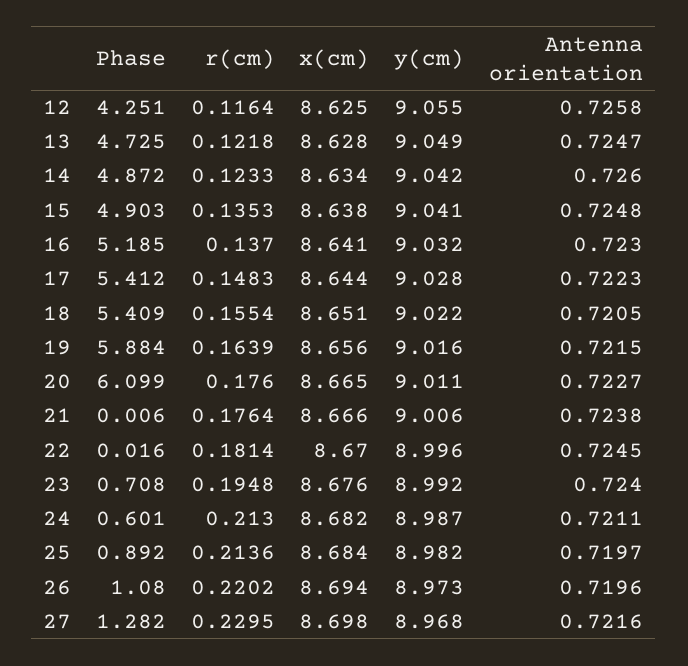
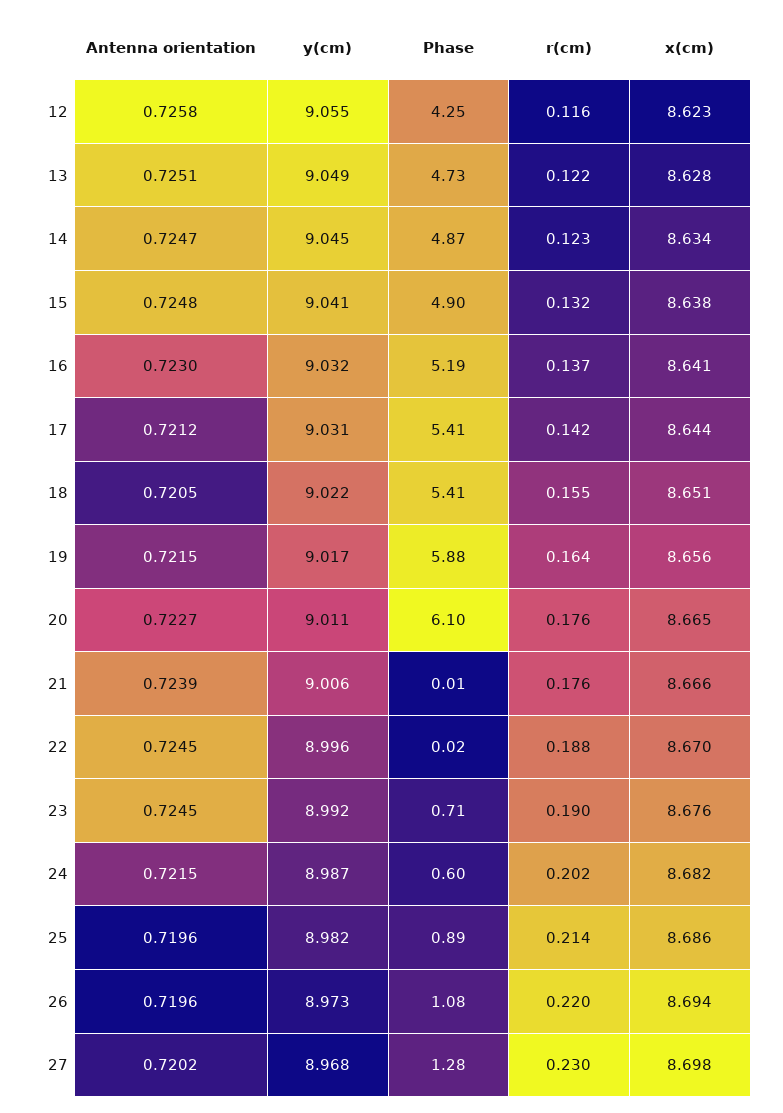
  {
    "Phase": {
      "12": 4.251,
      "13": 4.725,
      "14": 4.872,
      "15": 4.903,
      "16": 5.185,
      "17": 5.412,
      "18": 5.409,
      "19": 5.884,
      "20": 6.099,
      "21": 0.006,
      "22": 0.016,
      "23": 0.708,
      "24": 0.601,
      "25": 0.892,
      "26": 1.08,
      "27": 1.282
    },
    "r(cm)": {
      "12": 0.1164,
      "13": 0.1218,
      "14": 0.1233,
-     "15": 0.1353,
+     "15": 0.132,
      "16": 0.137,
-     "17": 0.1483,
+     "17": 0.142,
      "18": 0.1554,
      "19": 0.1639,
      "20": 0.176,
      "21": 0.1764,
-     "22": 0.1814,
+     "22": 0.188,
-     "23": 0.1948,
+     "23": 0.19,
-     "24": 0.213,
+     "24": 0.202,
      "25": 0.2136,
      "26": 0.2202,
      "27": 0.2295
    },
    "x(cm)": {
-     "12": 8.625,
+     "12": 8.623,
      "13": 8.628,
      "14": 8.634,
      "15": 8.638,
      "16": 8.641,
      "17": 8.644,
      "18": 8.651,
      "19": 8.656,
      "20": 8.665,
      "21": 8.666,
      "22": 8.67,
      "23": 8.676,
      "24": 8.682,
-     "25": 8.684,
+     "25": 8.686,
      "26": 8.694,
      "27": 8.698
    },
    "y(cm)": {
      "12": 9.055,
      "13": 9.049,
-     "14": 9.042,
+     "14": 9.045,
      "15": 9.041,
      "16": 9.032,
-     "17": 9.028,
+     "17": 9.031,
      "18": 9.022,
-     "19": 9.016,
+     "19": 9.017,
      "20": 9.011,
      "21": 9.006,
      "22": 8.996,
      "23": 8.992,
      "24": 8.987,
      "25": 8.982,
      "26": 8.973,
      "27": 8.968
    },
    "Antenna orientation": {
      "12": 0.7258,
-     "13": 0.7247,
+     "13": 0.7251,
-     "14": 0.726,
+     "14": 0.7247,
      "15": 0.7248,
      "16": 0.723,
-     "17": 0.7223,
+     "17": 0.7212,
      "18": 0.7205,
      "19": 0.7215,
      "20": 0.7227,
-     "21": 0.7238,
+     "21": 0.7239,
      "22": 0.7245,
-     "23": 0.724,
+     "23": 0.7245,
-     "24": 0.7211,
+     "24": 0.7215,
-     "25": 0.7197,
+     "25": 0.7196,
      "26": 0.7196,
-     "27": 0.7216
+     "27": 0.7202
    }
  }

